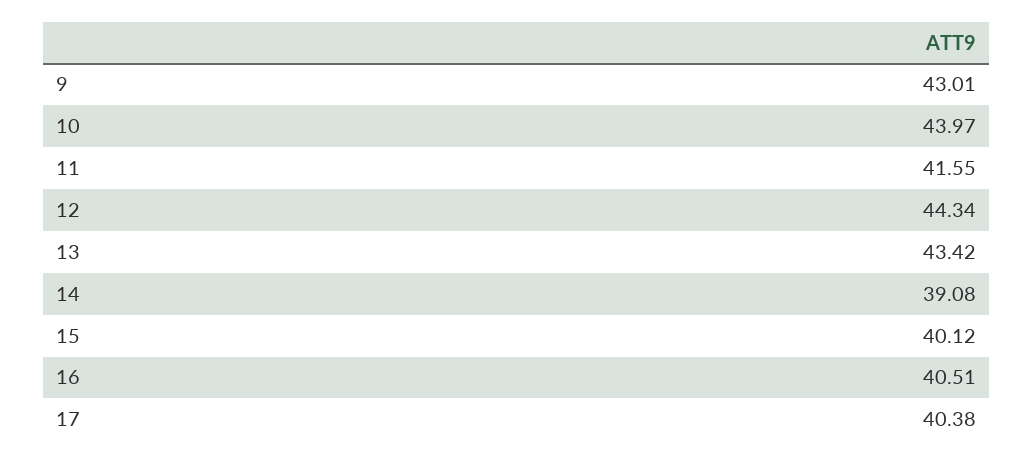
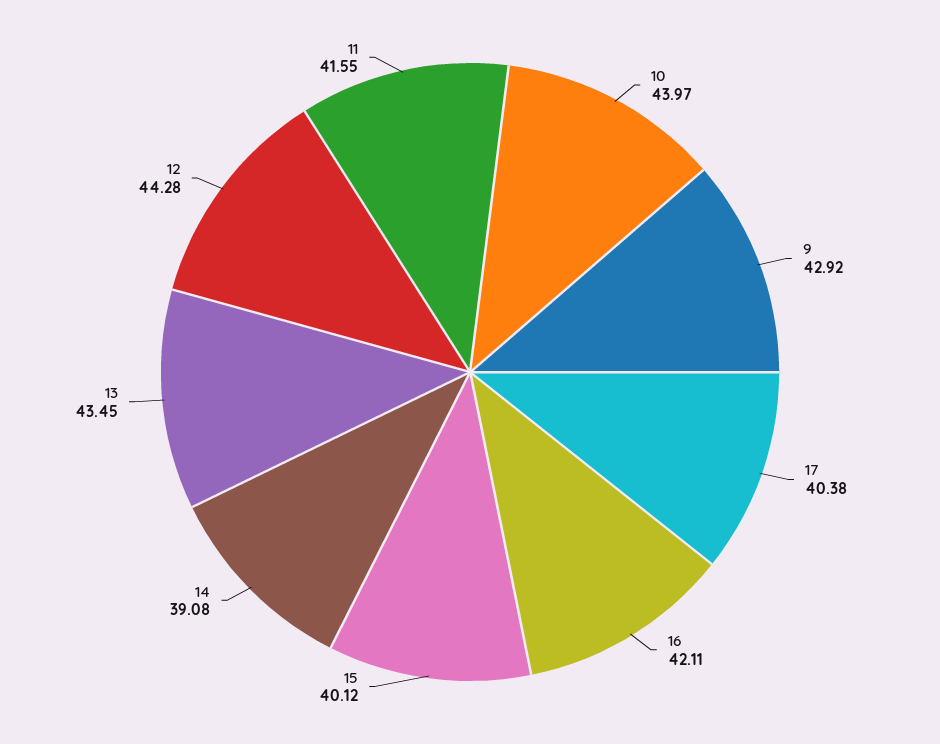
  {
-   "9": 43.01,
+   "9": 42.92,
    "10": 43.97,
    "11": 41.55,
-   "12": 44.34,
+   "12": 44.28,
-   "13": 43.42,
+   "13": 43.45,
    "14": 39.08,
    "15": 40.12,
-   "16": 40.51,
+   "16": 42.11,
    "17": 40.38
  }

